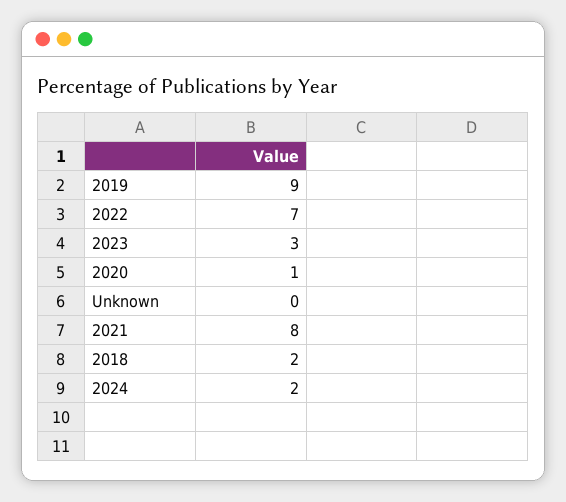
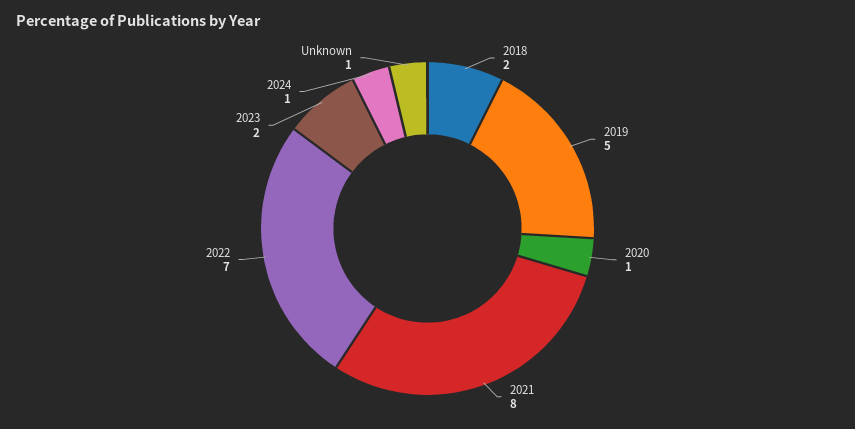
  {
-   "2019": 9,
+   "2019": 5,
    "2022": 7,
-   "2023": 3,
+   "2023": 2,
    "2020": 1,
-   "Unknown": 0,
+   "Unknown": 1,
    "2021": 8,
    "2018": 2,
-   "2024": 2
+   "2024": 1
  }

